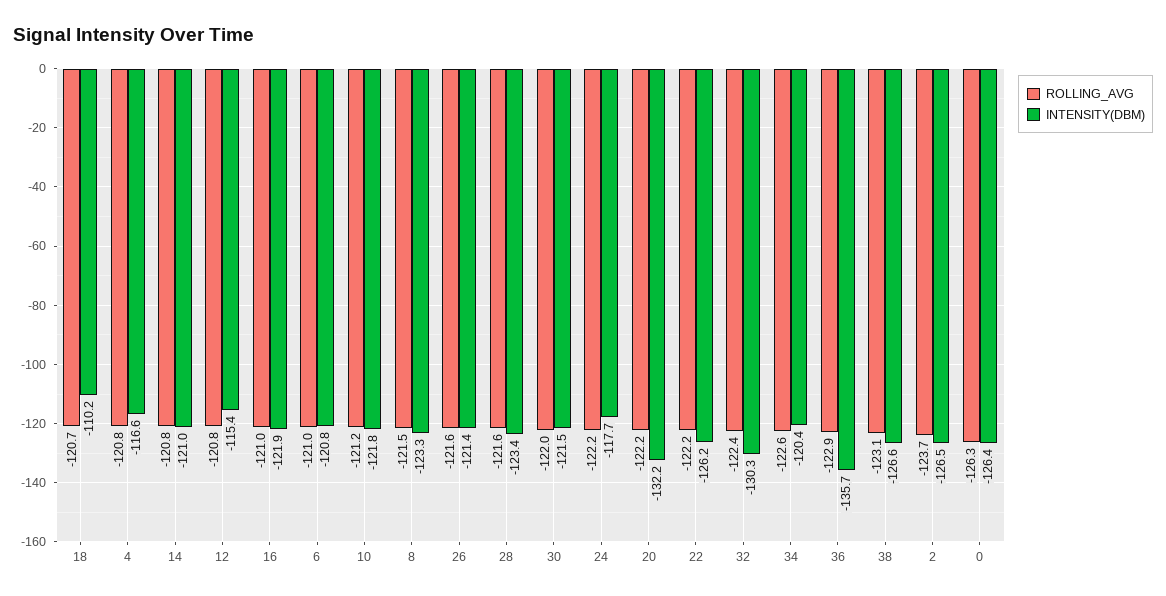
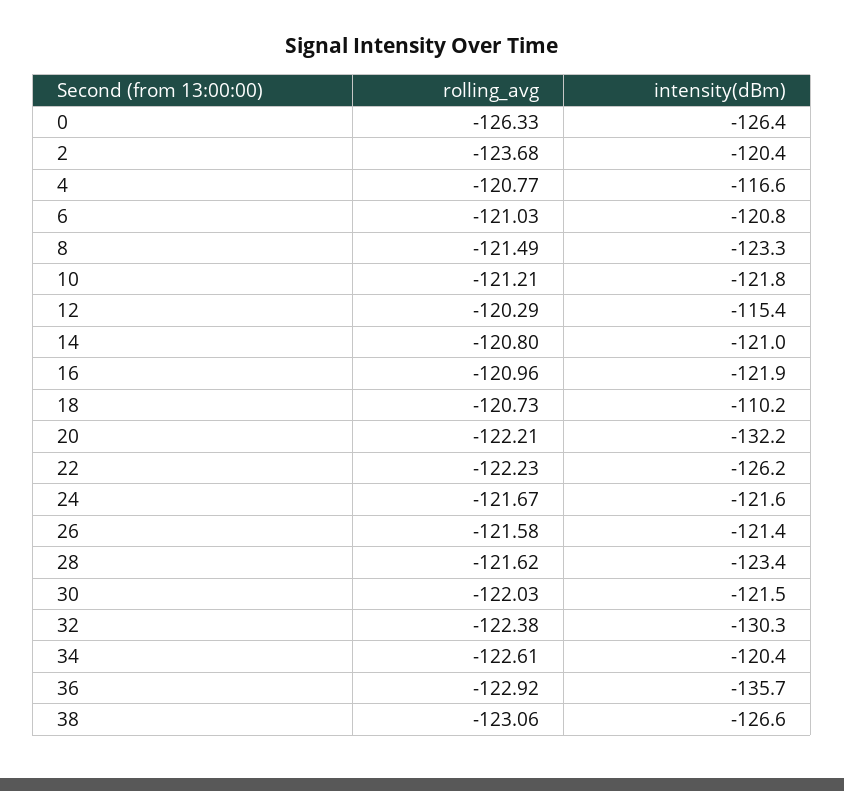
  {
    "ROLLING_AVG": {
      "18": -120.73,
      "4": -120.77,
      "14": -120.8,
-     "12": -120.8,
+     "12": -120.29,
      "16": -120.96,
      "6": -121.03,
      "10": -121.21,
      "8": -121.49,
      "26": -121.58,
      "28": -121.62,
      "30": -122.03,
-     "24": -122.2,
+     "24": -121.67,
      "20": -122.21,
      "22": -122.23,
      "32": -122.38,
      "34": -122.61,
      "36": -122.92,
      "38": -123.06,
      "2": -123.68,
      "0": -126.33
    },
    "INTENSITY(DBM)": {
      "18": -110.2,
      "4": -116.6,
      "14": -121,
      "12": -115.4,
      "16": -121.9,
      "6": -120.8,
      "10": -121.8,
      "8": -123.3,
      "26": -121.4,
      "28": -123.4,
      "30": -121.5,
-     "24": -117.7,
+     "24": -121.6,
      "20": -132.2,
      "22": -126.2,
      "32": -130.3,
      "34": -120.4,
      "36": -135.7,
      "38": -126.6,
-     "2": -126.5,
+     "2": -120.4,
      "0": -126.4
    }
  }

